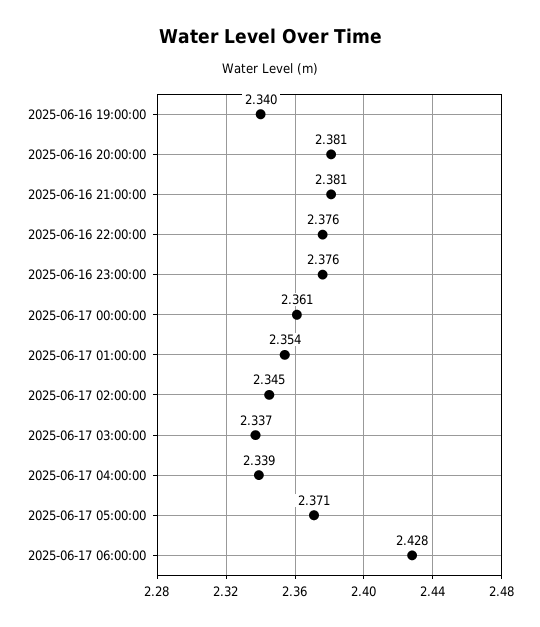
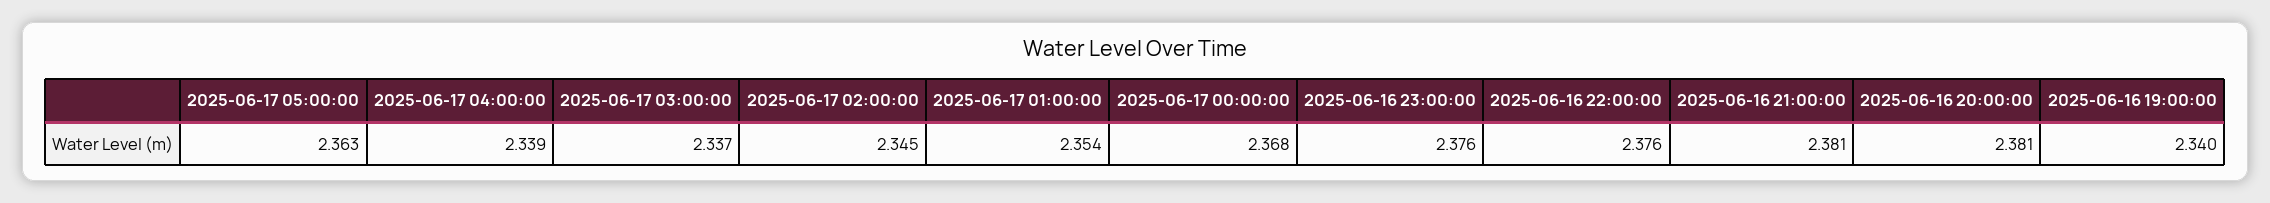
  {
    "2025-06-16 19:00:00": 2.34,
    "2025-06-16 20:00:00": 2.381,
    "2025-06-16 21:00:00": 2.381,
    "2025-06-16 22:00:00": 2.376,
    "2025-06-16 23:00:00": 2.376,
-   "2025-06-17 00:00:00": 2.361,
+   "2025-06-17 00:00:00": 2.368,
    "2025-06-17 01:00:00": 2.354,
    "2025-06-17 02:00:00": 2.345,
    "2025-06-17 03:00:00": 2.337,
    "2025-06-17 04:00:00": 2.339,
-   "2025-06-17 05:00:00": 2.371,
+   "2025-06-17 05:00:00": 2.363
-   "2025-06-17 06:00:00": 2.428
  }

